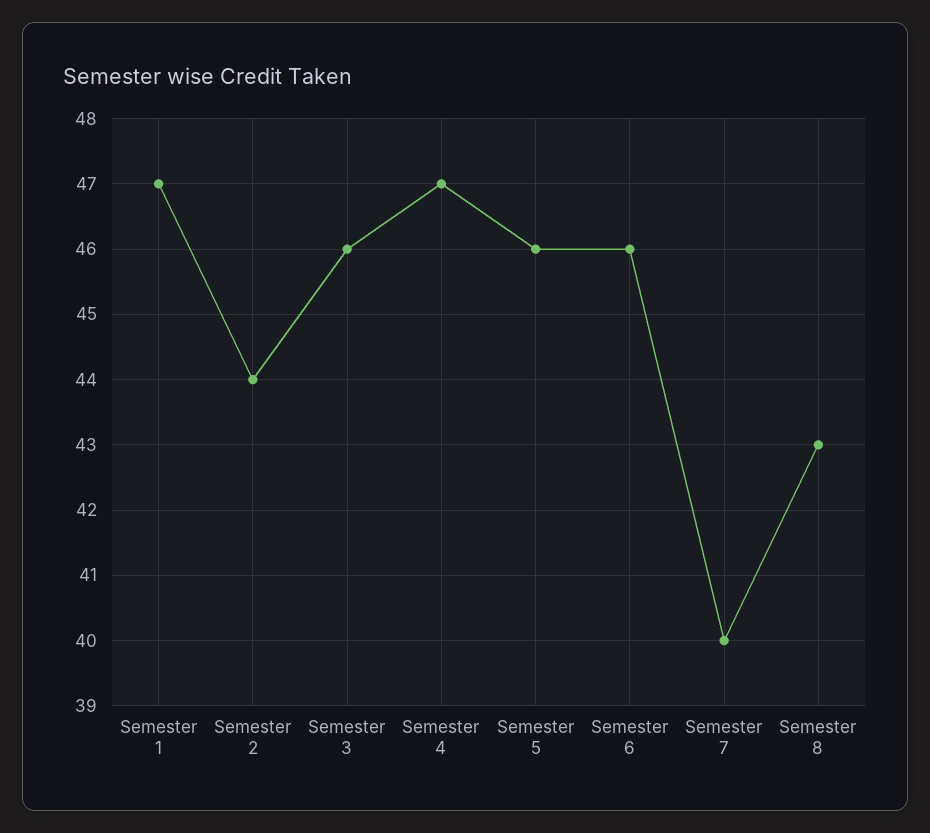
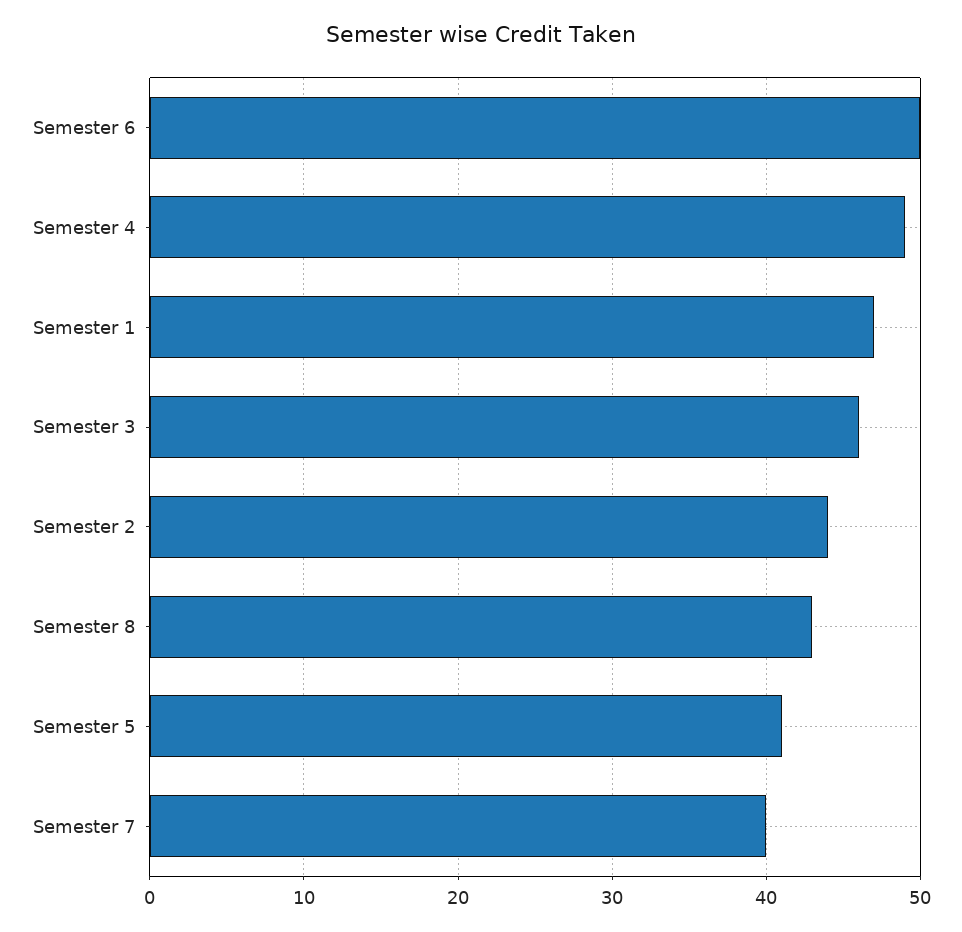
  {
    "Semester 1": 47,
    "Semester 2": 44,
    "Semester 3": 46,
-   "Semester 4": 47,
+   "Semester 4": 49,
-   "Semester 5": 46,
+   "Semester 5": 41,
-   "Semester 6": 46,
+   "Semester 6": 50,
    "Semester 7": 40,
    "Semester 8": 43
  }

